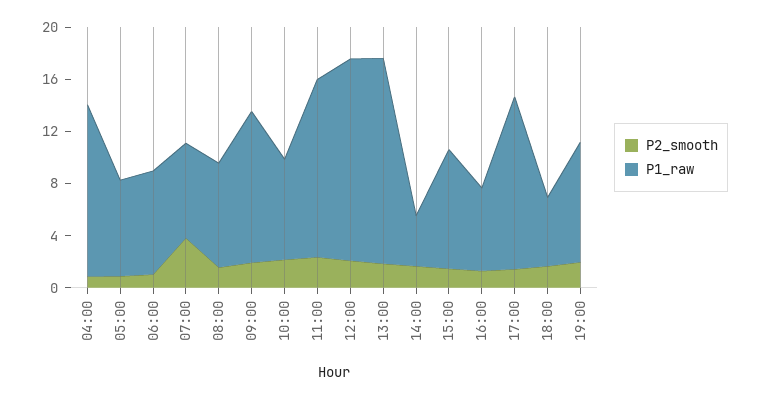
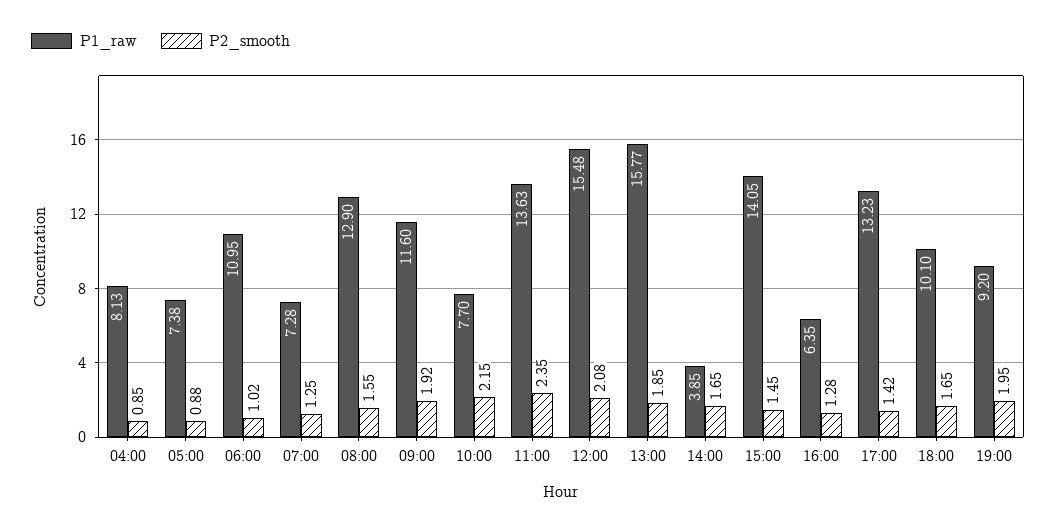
  {
    "P2_smooth": {
      "04:00": 0.85,
      "05:00": 0.88,
      "06:00": 1.02,
-     "07:00": 4,
+     "07:00": 1.25,
      "08:00": 1.55,
      "09:00": 1.92,
      "10:00": 2.15,
      "11:00": 2.35,
      "12:00": 2.08,
      "13:00": 1.85,
      "14:00": 1.65,
      "15:00": 1.45,
      "16:00": 1.28,
      "17:00": 1.42,
      "18:00": 1.65,
      "19:00": 1.95
    },
    "P1_raw": {
-     "04:00": 13,
+     "04:00": 8.13,
      "05:00": 7.38,
-     "06:00": 8,
+     "06:00": 10.95,
      "07:00": 7.28,
-     "08:00": 8,
+     "08:00": 12.9,
      "09:00": 11.6,
      "10:00": 7.7,
      "11:00": 13.63,
      "12:00": 15.48,
      "13:00": 15.77,
      "14:00": 3.85,
-     "15:00": 9,
+     "15:00": 14.05,
      "16:00": 6.35,
      "17:00": 13.23,
-     "18:00": 5,
+     "18:00": 10.1,
      "19:00": 9.2
    }
  }

